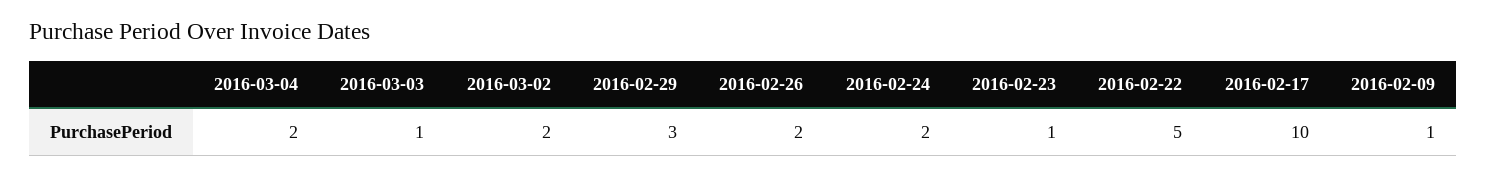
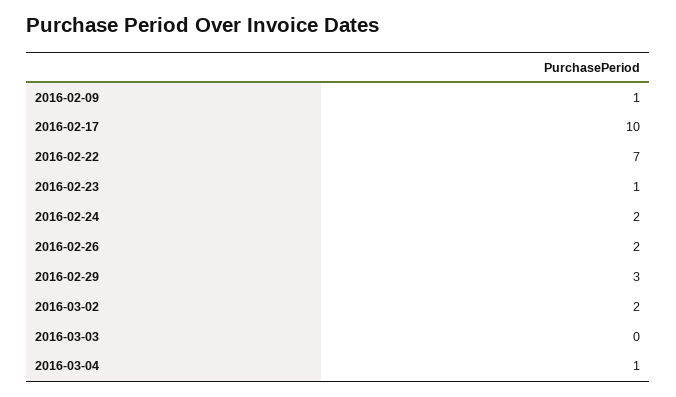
  {
-   "2016-03-04": 2,
+   "2016-03-04": 1,
-   "2016-03-03": 1,
+   "2016-03-03": 0,
    "2016-03-02": 2,
    "2016-02-29": 3,
    "2016-02-26": 2,
    "2016-02-24": 2,
    "2016-02-23": 1,
-   "2016-02-22": 5,
+   "2016-02-22": 7,
    "2016-02-17": 10,
    "2016-02-09": 1
  }

